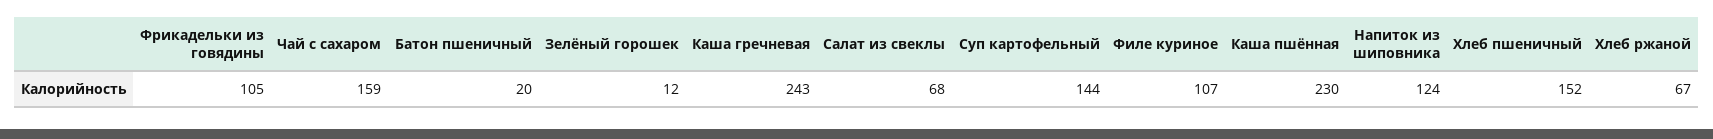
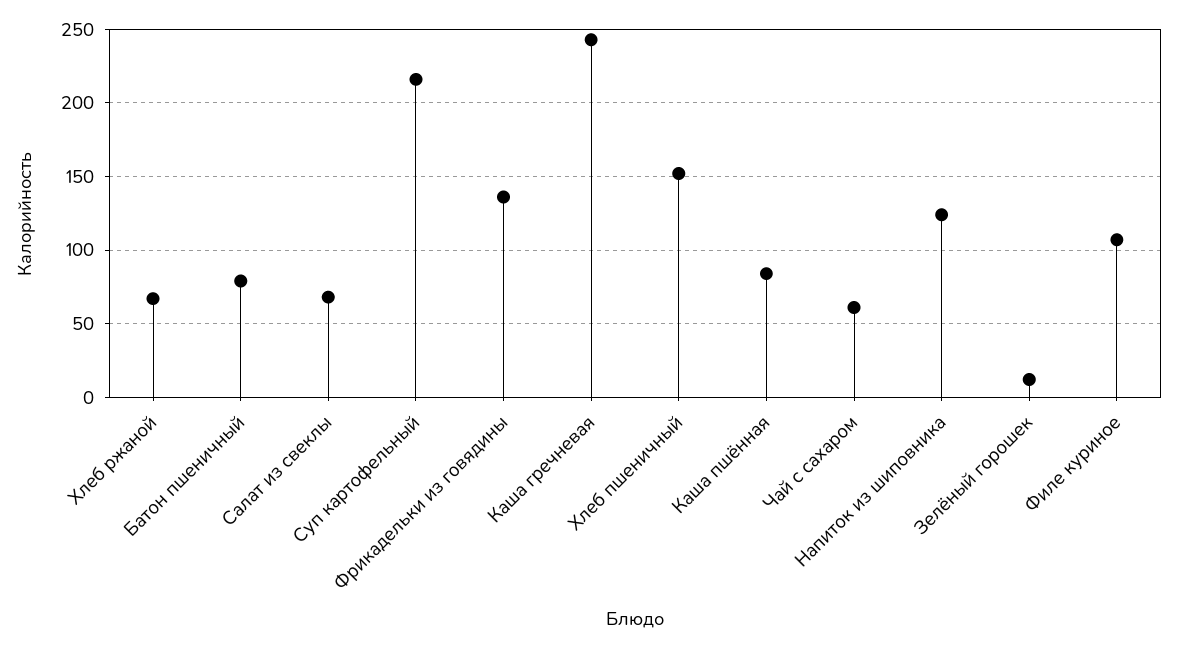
  {
-   "Фрикадельки из говядины": 105,
+   "Фрикадельки из говядины": 135,
-   "Чай с сахаром": 159,
+   "Чай с сахаром": 60,
-   "Батон пшеничный": 20,
+   "Батон пшеничный": 80,
    "Зелёный горошек": 12,
    "Каша гречневая": 243,
    "Салат из свеклы": 68,
-   "Суп картофельный": 144,
+   "Суп картофельный": 215,
    "Филе куриное": 107,
-   "Каша пшённая": 230,
+   "Каша пшённая": 85,
    "Напиток из шиповника": 124,
    "Хлеб пшеничный": 152,
    "Хлеб ржаной": 67
  }

